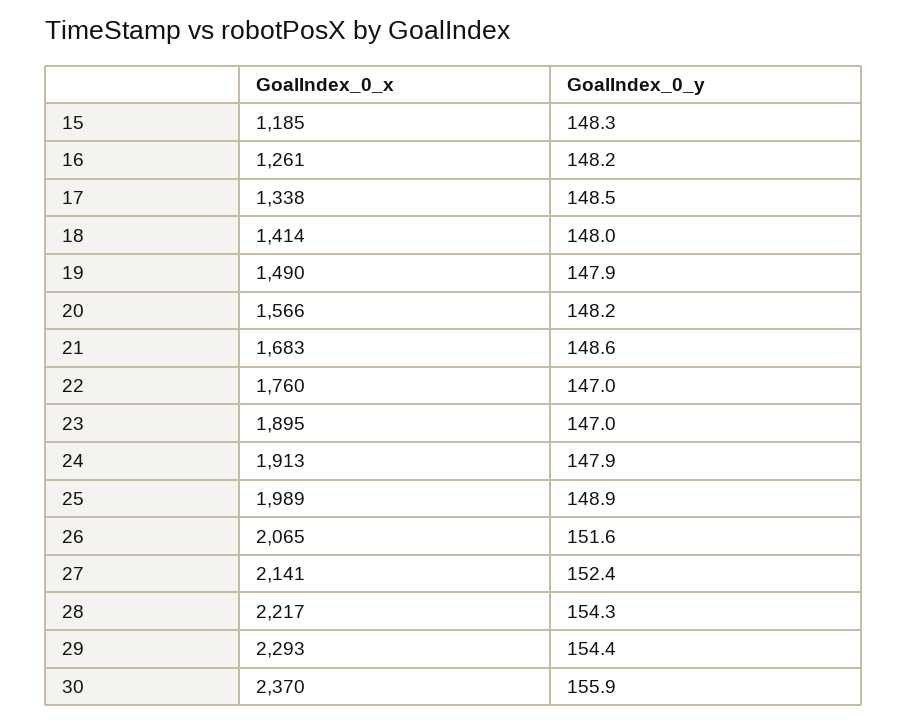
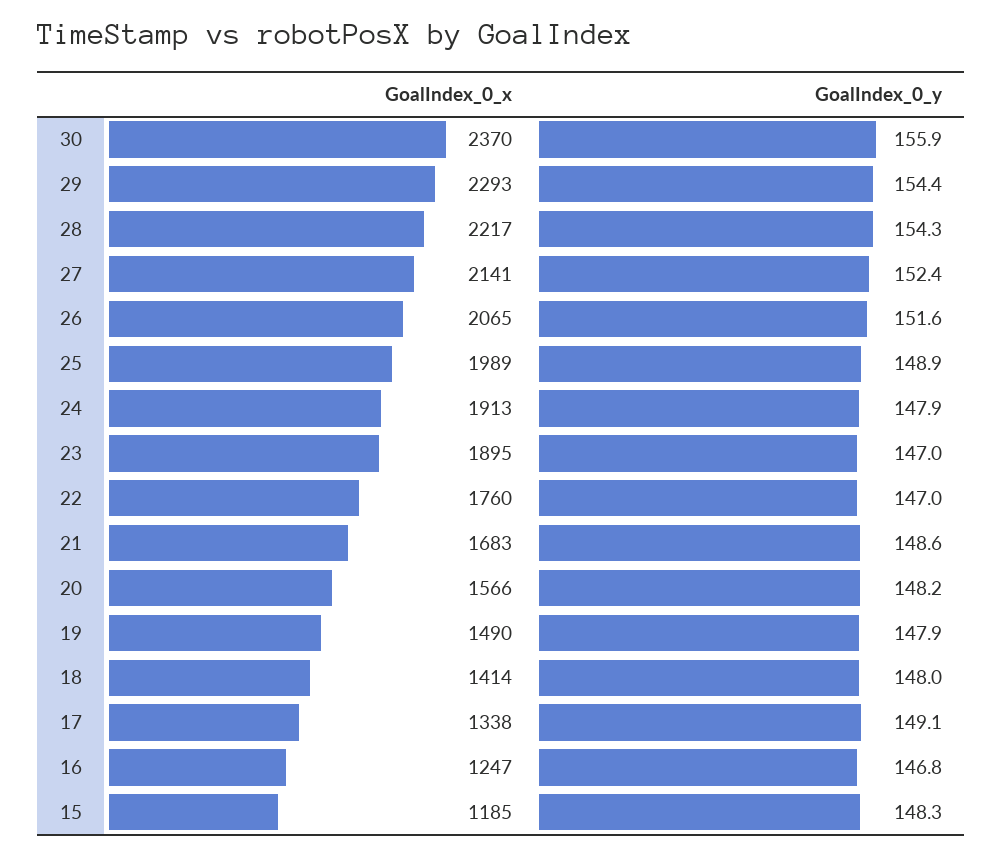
  {
    "GoalIndex_0_x": {
      "15": 1185,
-     "16": 1261,
+     "16": 1247,
      "17": 1338,
      "18": 1414,
      "19": 1490,
      "20": 1566,
      "21": 1683,
      "22": 1760,
      "23": 1895,
      "24": 1913,
      "25": 1989,
      "26": 2065,
      "27": 2141,
      "28": 2217,
      "29": 2293,
      "30": 2370
    },
    "GoalIndex_0_y": {
      "15": 148.3,
-     "16": 148.2,
+     "16": 146.8,
-     "17": 148.5,
+     "17": 149.1,
      "18": 148,
      "19": 147.9,
      "20": 148.2,
      "21": 148.6,
      "22": 147,
      "23": 147,
      "24": 147.9,
      "25": 148.9,
      "26": 151.6,
      "27": 152.4,
      "28": 154.3,
      "29": 154.4,
      "30": 155.9
    }
  }

